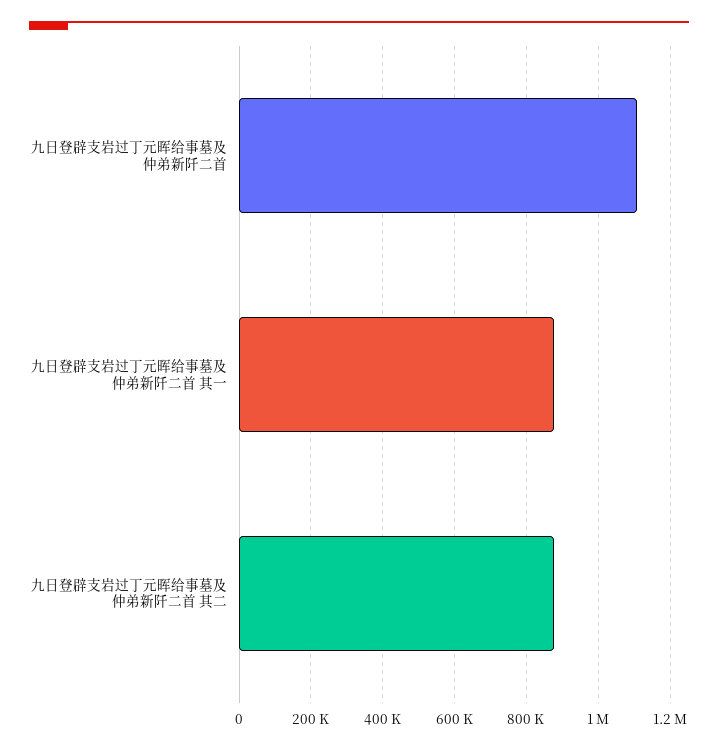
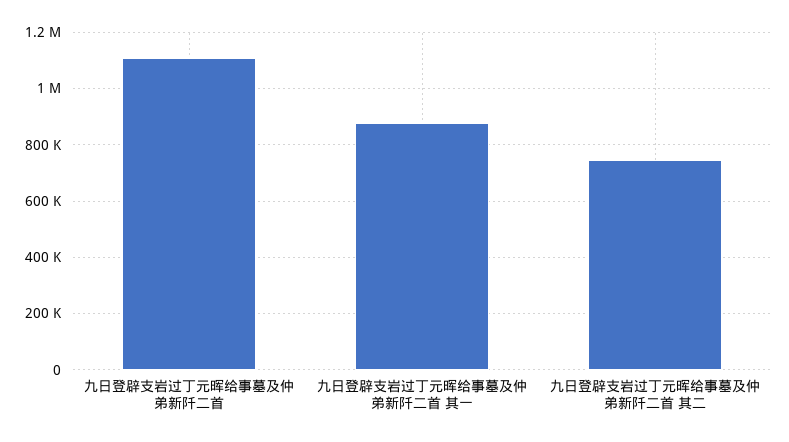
  {
    "九日登辟支岩过丁元晖给事墓及仲弟新阡二首": 1100000,
    "九日登辟支岩过丁元晖给事墓及仲弟新阡二首 其一": 880000,
-   "九日登辟支岩过丁元晖给事墓及仲弟新阡二首 其二": 880000
+   "九日登辟支岩过丁元晖给事墓及仲弟新阡二首 其二": 750000
  }

